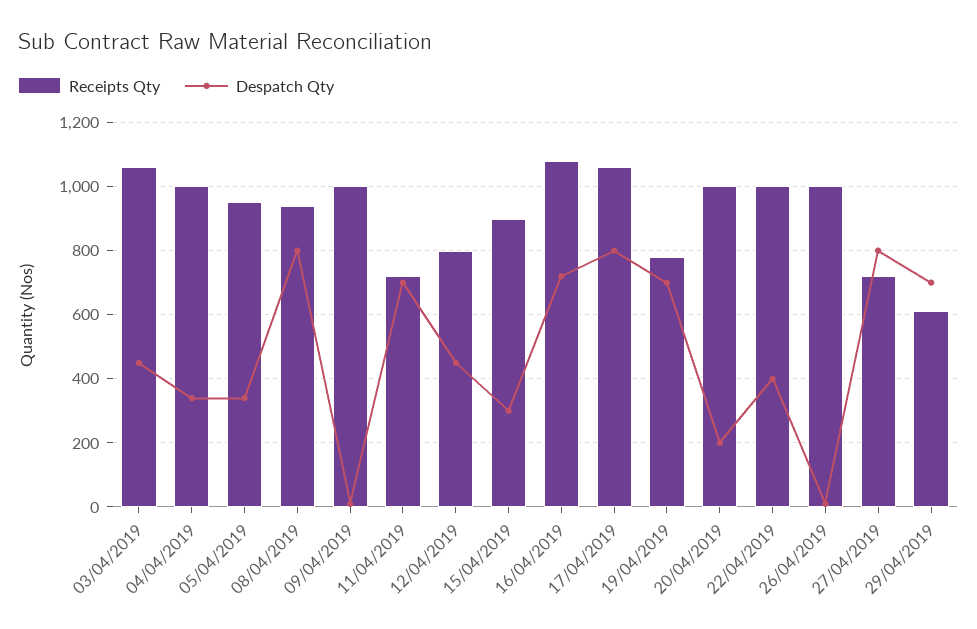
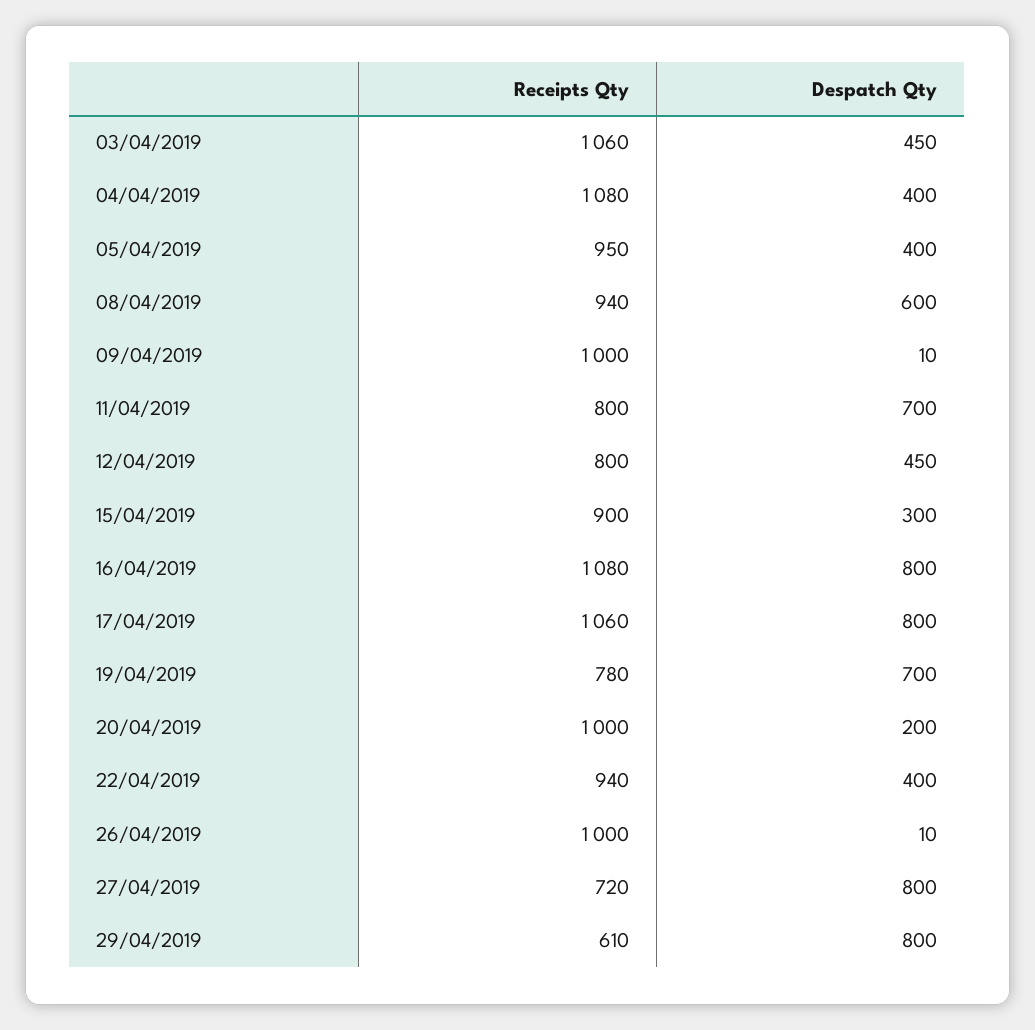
  {
    "Receipts Qty": {
      "03/04/2019": 1060,
-     "04/04/2019": 1000,
+     "04/04/2019": 1080,
      "05/04/2019": 950,
      "08/04/2019": 940,
      "09/04/2019": 1000,
-     "11/04/2019": 720,
+     "11/04/2019": 800,
      "12/04/2019": 800,
      "15/04/2019": 900,
      "16/04/2019": 1080,
      "17/04/2019": 1060,
      "19/04/2019": 780,
      "20/04/2019": 1000,
-     "22/04/2019": 1000,
+     "22/04/2019": 940,
      "26/04/2019": 1000,
      "27/04/2019": 720,
      "29/04/2019": 610
    },
    "Despatch Qty": {
      "03/04/2019": 450,
-     "04/04/2019": 340,
+     "04/04/2019": 400,
-     "05/04/2019": 340,
+     "05/04/2019": 400,
-     "08/04/2019": 800,
+     "08/04/2019": 600,
      "09/04/2019": 10,
      "11/04/2019": 700,
      "12/04/2019": 450,
      "15/04/2019": 300,
-     "16/04/2019": 720,
+     "16/04/2019": 800,
      "17/04/2019": 800,
      "19/04/2019": 700,
      "20/04/2019": 200,
      "22/04/2019": 400,
      "26/04/2019": 10,
      "27/04/2019": 800,
-     "29/04/2019": 700
+     "29/04/2019": 800
    }
  }

